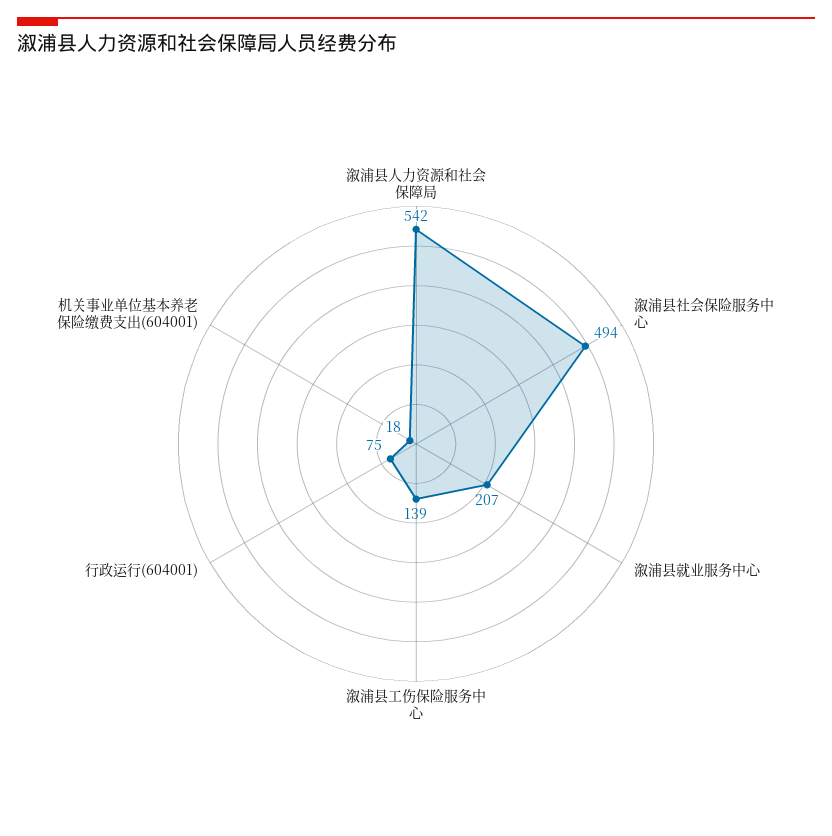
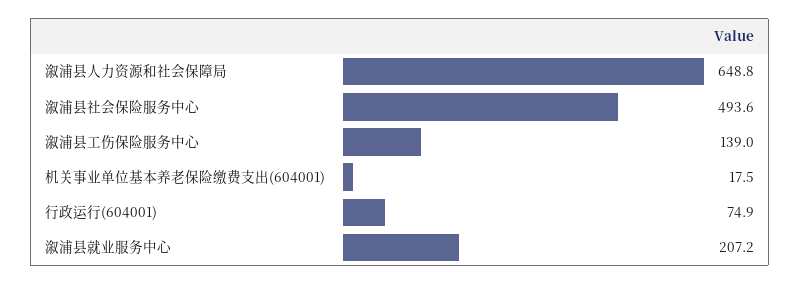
  {
-   "溆浦县人力资源和社会保障局": 542,
+   "溆浦县人力资源和社会保障局": 648.8,
    "溆浦县社会保险服务中心": 493.6,
    "溆浦县就业服务中心": 207.2,
    "溆浦县工伤保险服务中心": 139,
    "行政运行(604001)": 74.9,
    "机关事业单位基本养老保险缴费支出(604001)": 17.5
  }

